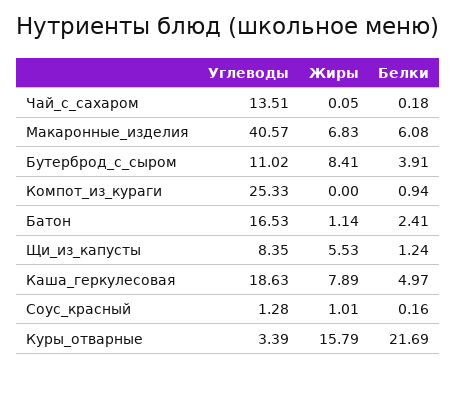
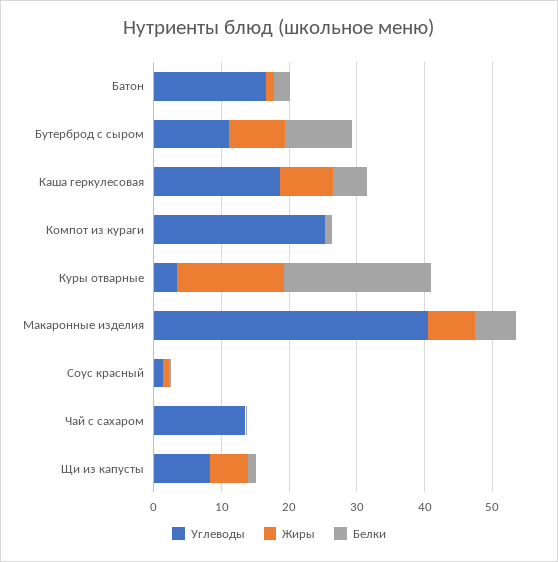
  {
    "Углеводы": {
      "Чай_с_сахаром": 13.51,
      "Макаронные_изделия": 40.57,
      "Бутерброд_с_сыром": 11.02,
      "Компот_из_кураги": 25.33,
      "Батон": 16.53,
      "Щи_из_капусты": 8.35,
      "Каша_геркулесовая": 18.63,
      "Соус_красный": 1.28,
      "Куры_отварные": 3.39
    },
    "Жиры": {
      "Чай_с_сахаром": 0.05,
      "Макаронные_изделия": 6.83,
      "Бутерброд_с_сыром": 8.41,
      "Компот_из_кураги": 0,
      "Батон": 1.14,
      "Щи_из_капусты": 5.53,
      "Каша_геркулесовая": 7.89,
      "Соус_красный": 1.01,
      "Куры_отварные": 15.79
    },
    "Белки": {
      "Чай_с_сахаром": 0.18,
      "Макаронные_изделия": 6.08,
-     "Бутерброд_с_сыром": 3.91,
+     "Бутерброд_с_сыром": 10,
      "Компот_из_кураги": 0.94,
      "Батон": 2.41,
      "Щи_из_капусты": 1.24,
      "Каша_геркулесовая": 4.97,
      "Соус_красный": 0.16,
      "Куры_отварные": 21.69
    }
  }

